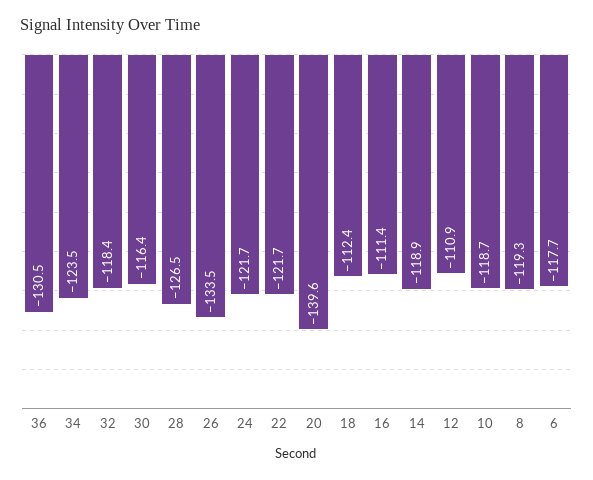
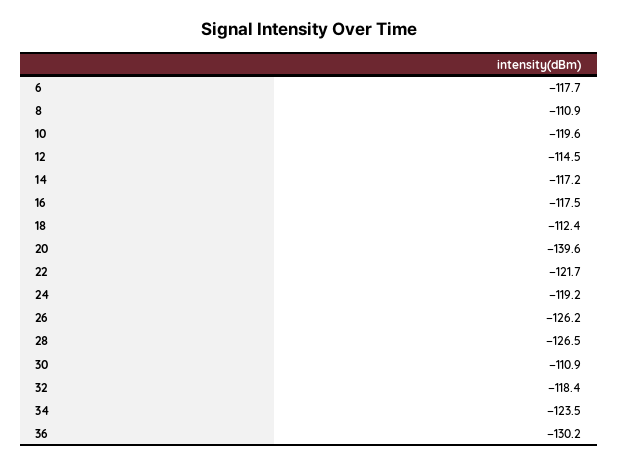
  {
-   "36": -130.5,
+   "36": -130.2,
    "34": -123.5,
    "32": -118.4,
-   "30": -116.4,
+   "30": -110.9,
    "28": -126.5,
-   "26": -133.5,
+   "26": -126.2,
-   "24": -121.7,
+   "24": -119.2,
    "22": -121.7,
    "20": -139.6,
    "18": -112.4,
-   "16": -111.4,
+   "16": -117.5,
-   "14": -118.9,
+   "14": -117.2,
-   "12": -110.9,
+   "12": -114.5,
-   "10": -118.7,
+   "10": -119.6,
-   "8": -119.3,
+   "8": -110.9,
    "6": -117.7
  }

